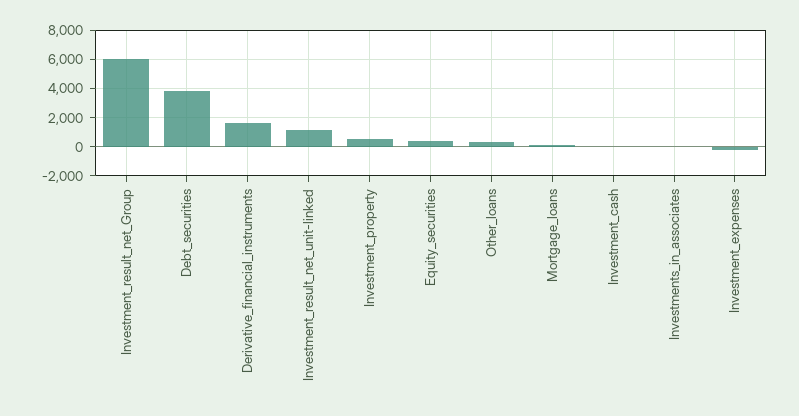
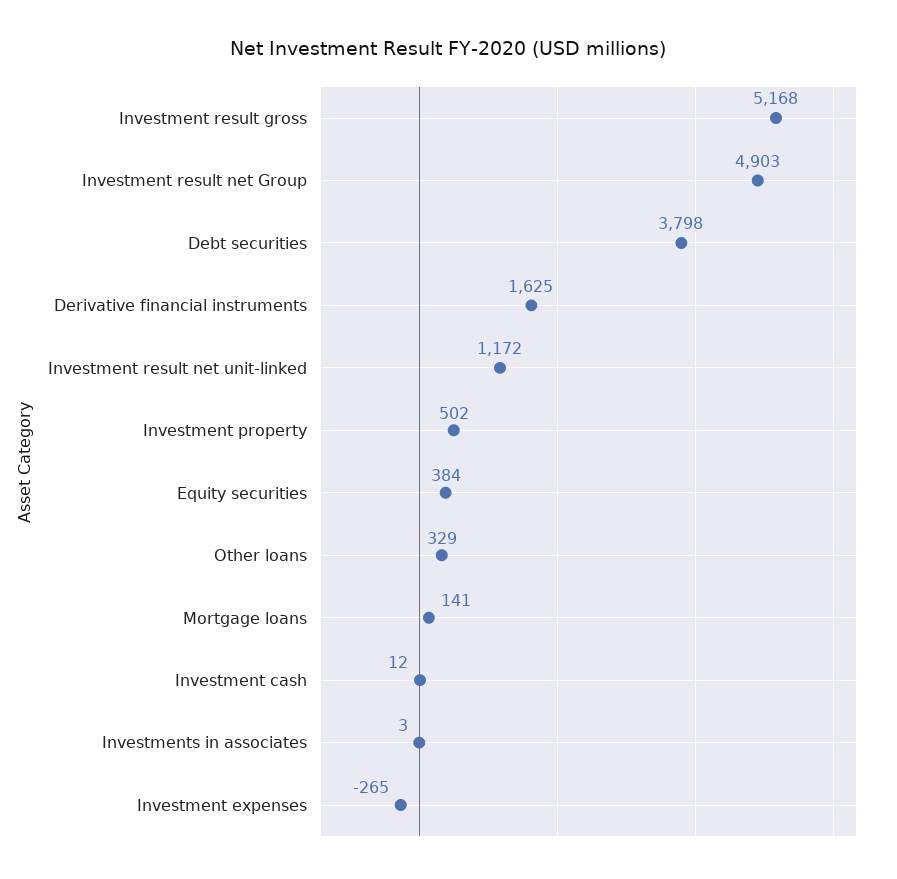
  {
-   "Investment_result_net_Group": 6000,
+   "Investment_result_net_Group": 4903,
    "Debt_securities": 3798,
    "Derivative_financial_instruments": 1625,
    "Investment_result_net_unit-linked": 1172,
    "Investment_property": 502,
    "Equity_securities": 384,
    "Other_loans": 329,
    "Mortgage_loans": 141,
    "Investment_cash": 12,
    "Investments_in_associates": 3,
-   "Investment_expenses": -265
+   "Investment_expenses": -265,
+   "Investment result gross": 5168
  }

